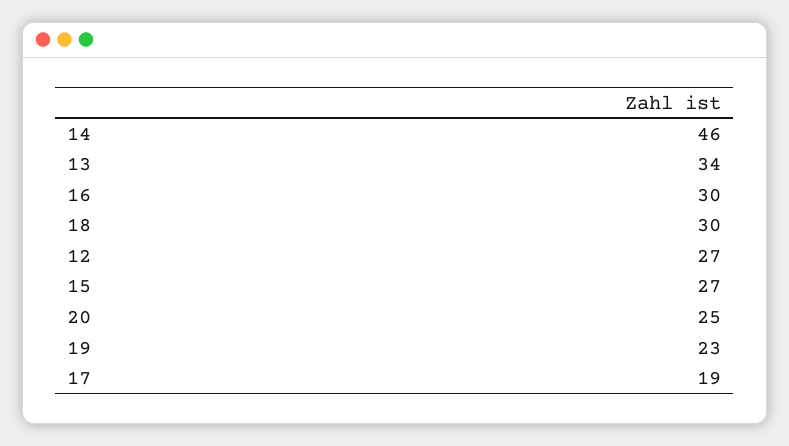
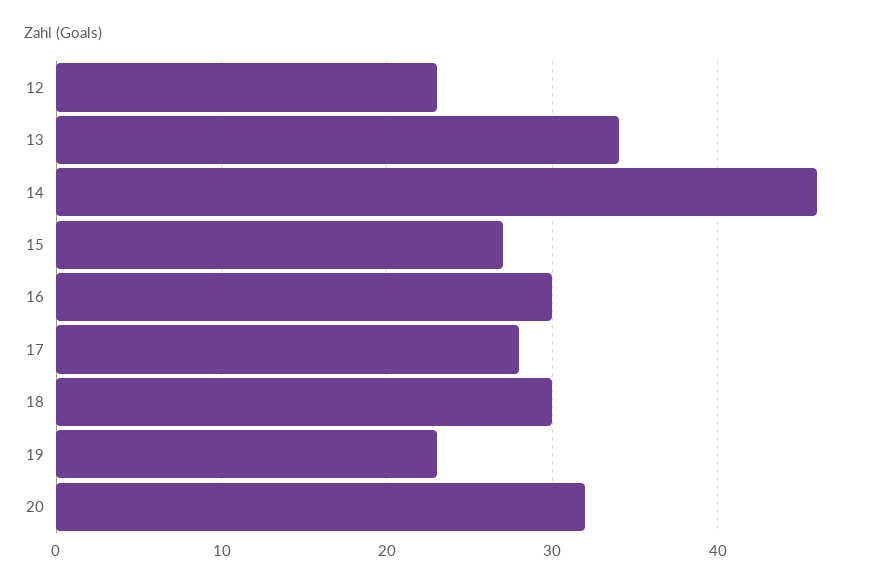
  {
    "14": 46,
    "13": 34,
    "16": 30,
    "18": 30,
-   "12": 27,
+   "12": 23,
    "15": 27,
-   "20": 25,
+   "20": 32,
    "19": 23,
-   "17": 19
+   "17": 28
  }

